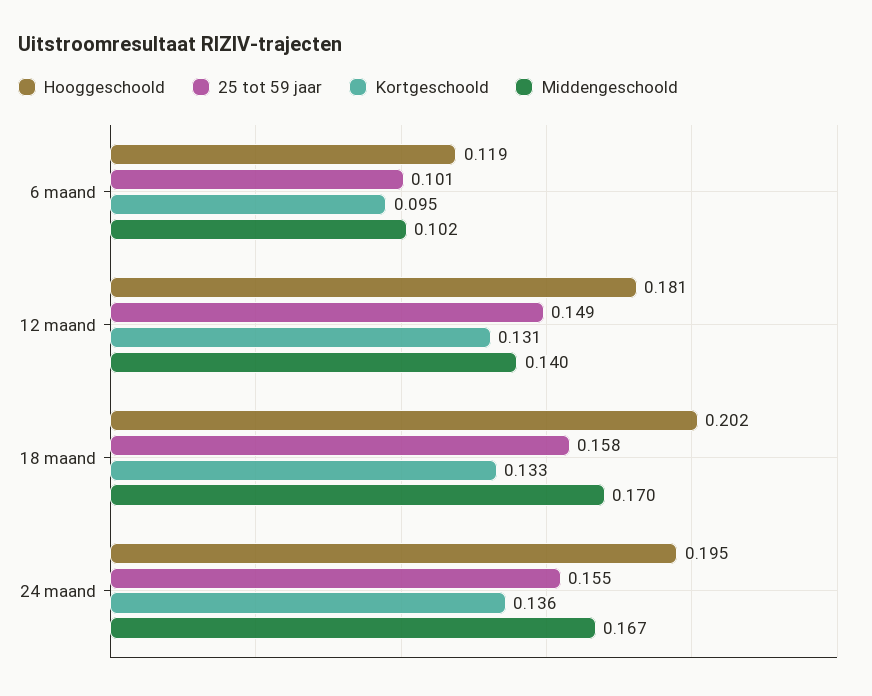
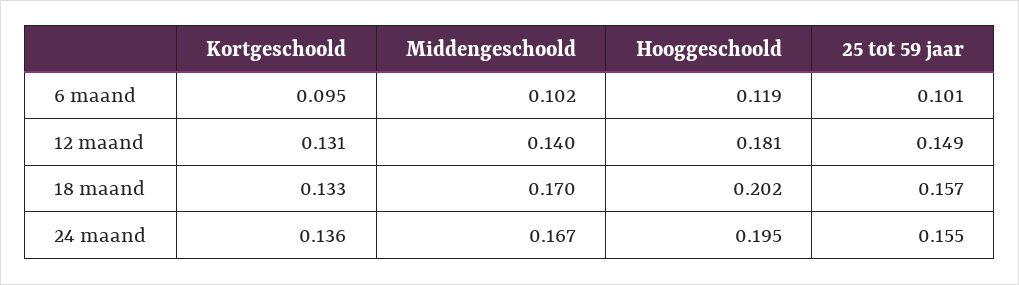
  {
    "Hooggeschoold": {
      "6 maand": 0.119,
      "12 maand": 0.181,
      "18 maand": 0.202,
      "24 maand": 0.195
    },
    "25 tot 59 jaar": {
      "6 maand": 0.101,
      "12 maand": 0.149,
-     "18 maand": 0.158,
+     "18 maand": 0.157,
      "24 maand": 0.155
    },
    "Kortgeschoold": {
      "6 maand": 0.095,
      "12 maand": 0.131,
      "18 maand": 0.133,
      "24 maand": 0.136
    },
    "Middengeschoold": {
      "6 maand": 0.102,
      "12 maand": 0.14,
      "18 maand": 0.17,
      "24 maand": 0.167
    }
  }

